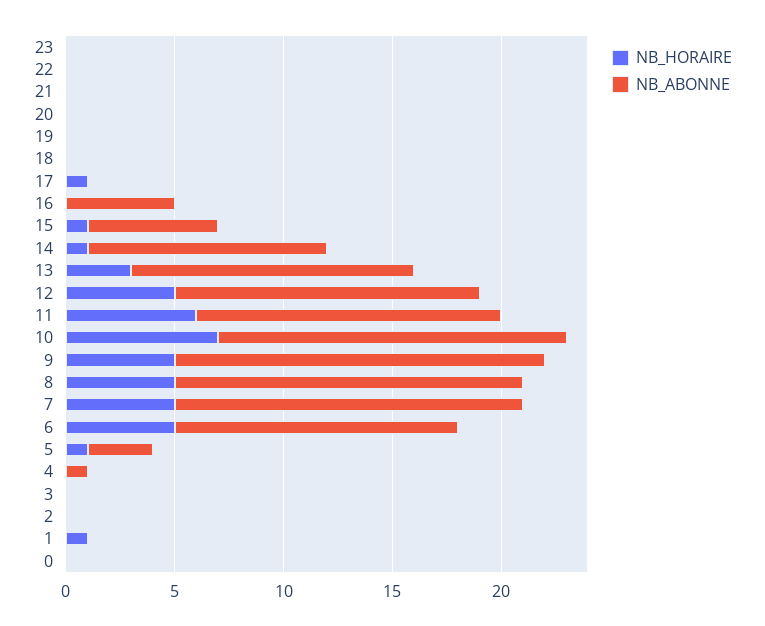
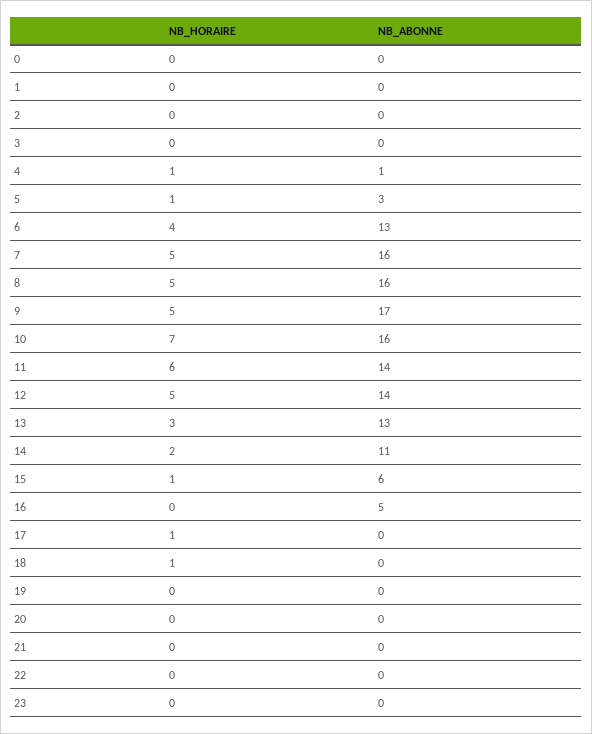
  {
    "NB_HORAIRE": {
      "23": 0,
      "22": 0,
      "21": 0,
      "20": 0,
      "19": 0,
-     "18": 0,
+     "18": 1,
      "17": 1,
      "16": 0,
      "15": 1,
-     "14": 1,
+     "14": 2,
      "13": 3,
      "12": 5,
      "11": 6,
      "10": 7,
      "9": 5,
      "8": 5,
      "7": 5,
-     "6": 5,
+     "6": 4,
      "5": 1,
-     "4": 0,
+     "4": 1,
      "3": 0,
      "2": 0,
-     "1": 1,
+     "1": 0,
      "0": 0
    },
    "NB_ABONNE": {
      "23": 0,
      "22": 0,
      "21": 0,
      "20": 0,
      "19": 0,
      "18": 0,
      "17": 0,
      "16": 5,
      "15": 6,
      "14": 11,
      "13": 13,
      "12": 14,
      "11": 14,
      "10": 16,
      "9": 17,
      "8": 16,
      "7": 16,
      "6": 13,
      "5": 3,
      "4": 1,
      "3": 0,
      "2": 0,
      "1": 0,
      "0": 0
    }
  }

